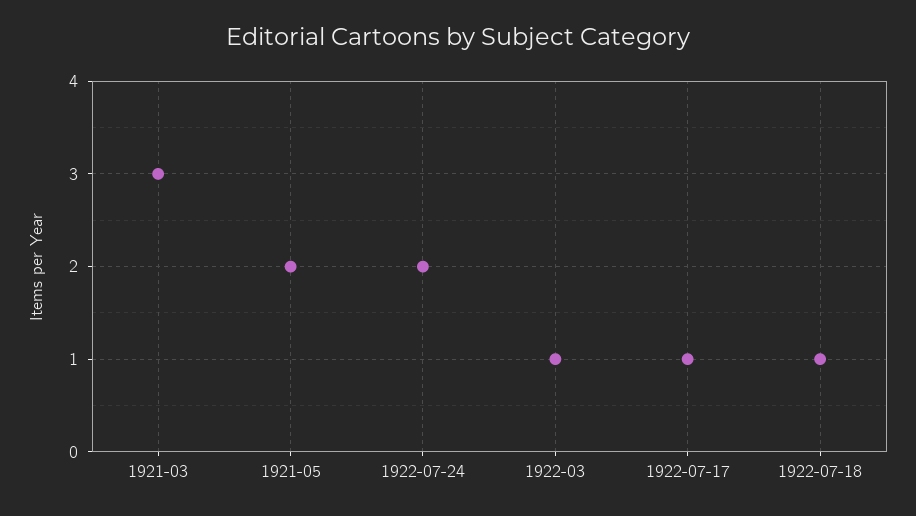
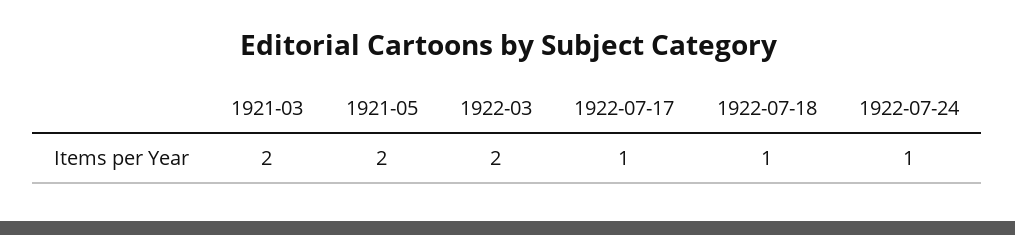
  {
-   "1921-03": 3,
+   "1921-03": 2,
    "1921-05": 2,
-   "1922-07-24": 2,
+   "1922-07-24": 1,
-   "1922-03": 1,
+   "1922-03": 2,
    "1922-07-17": 1,
    "1922-07-18": 1
  }

